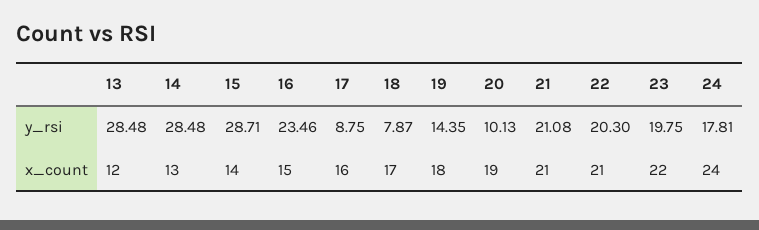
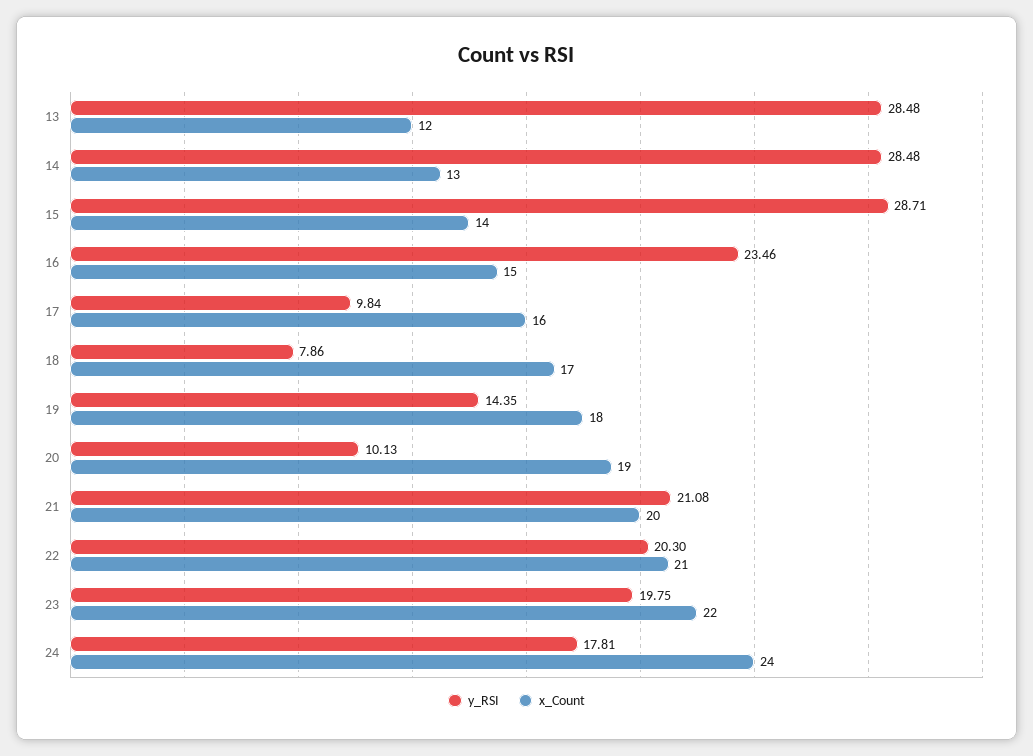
  {
    "y_rsi": {
      "13": 28.48,
      "14": 28.48,
      "15": 28.71,
      "16": 23.46,
-     "17": 8.75,
+     "17": 9.84,
-     "18": 7.87,
+     "18": 7.86,
      "19": 14.35,
      "20": 10.13,
      "21": 21.08,
      "22": 20.3,
      "23": 19.75,
      "24": 17.81
    },
    "x_count": {
      "13": 12,
      "14": 13,
      "15": 14,
      "16": 15,
      "17": 16,
      "18": 17,
      "19": 18,
      "20": 19,
-     "21": 21,
+     "21": 20,
      "22": 21,
      "23": 22,
      "24": 24
    }
  }

